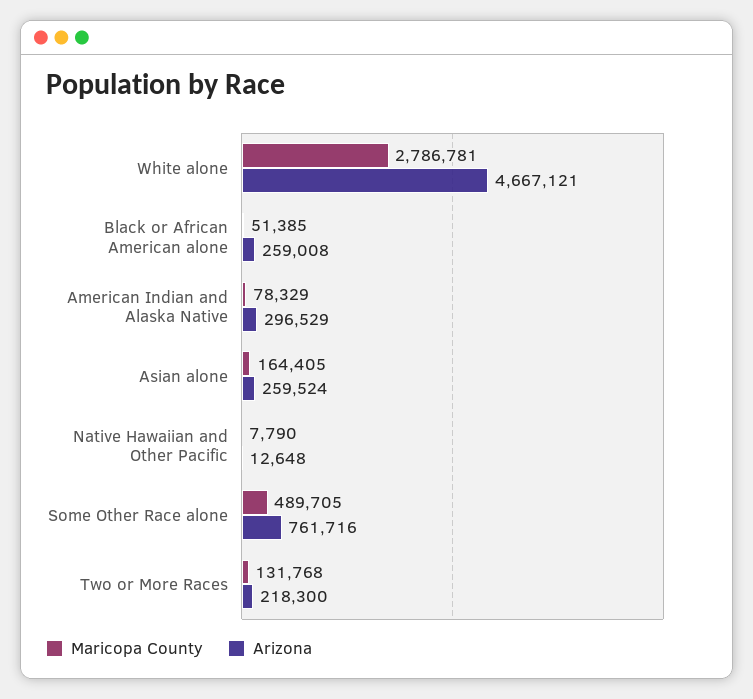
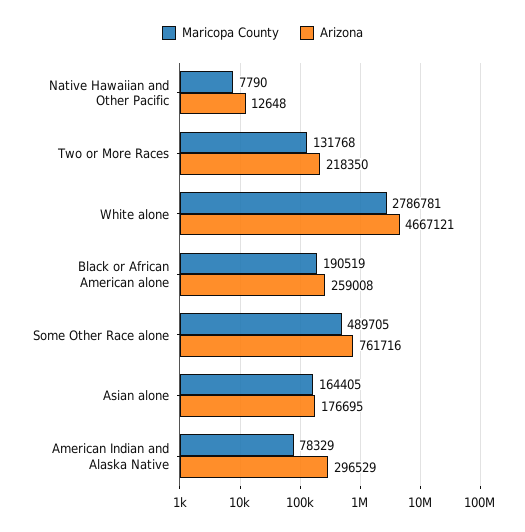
  {
    "Maricopa County": {
      "White alone": 2786781,
-     "Black or African American alone": 51385,
+     "Black or African American alone": 190519,
      "American Indian and Alaska Native": 78329,
      "Asian alone": 164405,
      "Native Hawaiian and Other Pacific": 7790,
      "Some Other Race alone": 489705,
      "Two or More Races": 131768
    },
    "Arizona": {
      "White alone": 4667121,
      "Black or African American alone": 259008,
      "American Indian and Alaska Native": 296529,
-     "Asian alone": 259524,
+     "Asian alone": 176695,
      "Native Hawaiian and Other Pacific": 12648,
      "Some Other Race alone": 761716,
-     "Two or More Races": 218300
+     "Two or More Races": 218350
    }
  }

